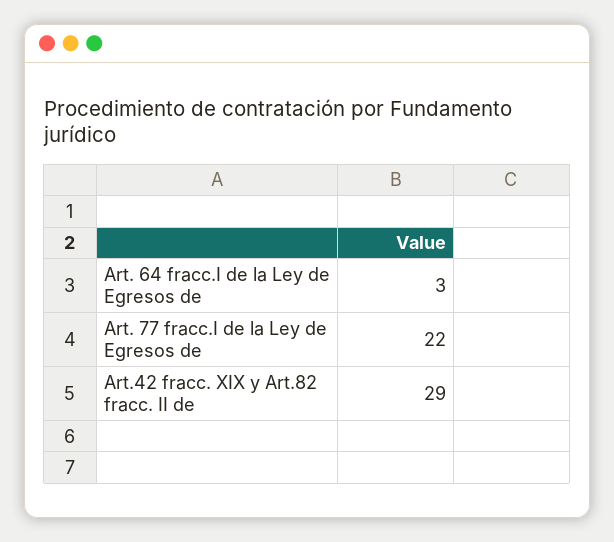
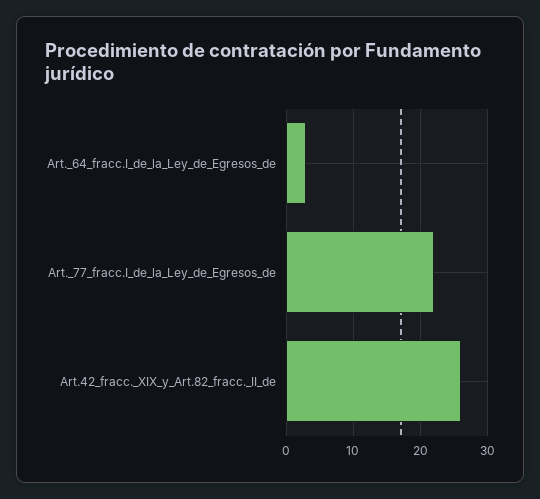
  {
    "Art. 64 fracc.I de la Ley de Egresos de": 3,
    "Art. 77 fracc.I de la Ley de Egresos de": 22,
-   "Art.42 fracc. XIX y Art.82 fracc. II de": 29
+   "Art.42 fracc. XIX y Art.82 fracc. II de": 26
  }

